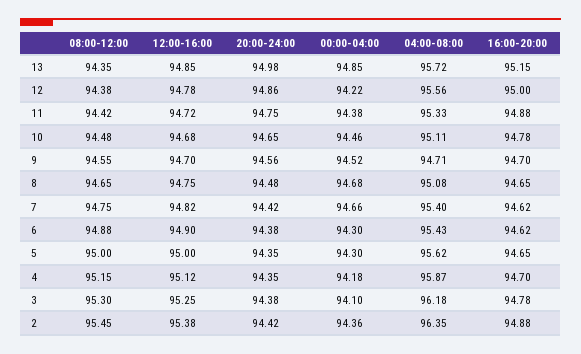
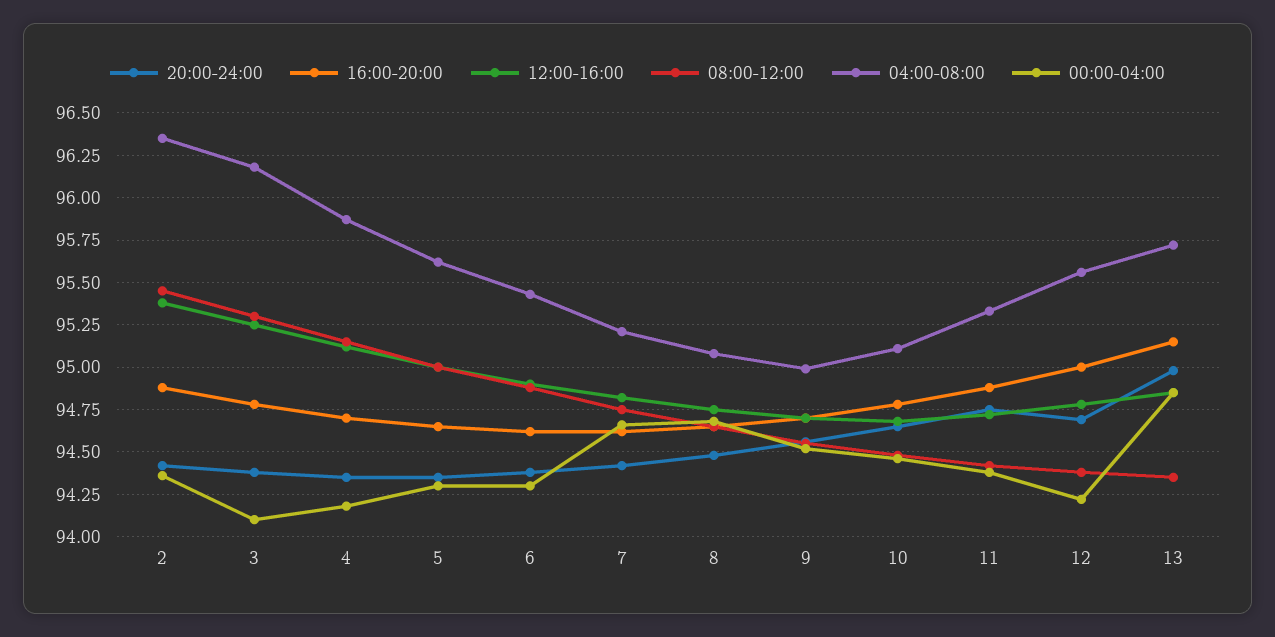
  {
    "08:00-12:00": {
      "13": 94.35,
      "12": 94.38,
      "11": 94.42,
      "10": 94.48,
      "9": 94.55,
      "8": 94.65,
      "7": 94.75,
      "6": 94.88,
      "5": 95,
      "4": 95.15,
      "3": 95.3,
      "2": 95.45
    },
    "12:00-16:00": {
      "13": 94.85,
      "12": 94.78,
      "11": 94.72,
      "10": 94.68,
      "9": 94.7,
      "8": 94.75,
      "7": 94.82,
      "6": 94.9,
      "5": 95,
      "4": 95.12,
      "3": 95.25,
      "2": 95.38
    },
    "20:00-24:00": {
      "13": 94.98,
-     "12": 94.86,
+     "12": 94.7,
      "11": 94.75,
      "10": 94.65,
      "9": 94.56,
      "8": 94.48,
      "7": 94.42,
      "6": 94.38,
      "5": 94.35,
      "4": 94.35,
      "3": 94.38,
      "2": 94.42
    },
    "00:00-04:00": {
      "13": 94.85,
      "12": 94.22,
      "11": 94.38,
      "10": 94.46,
      "9": 94.52,
      "8": 94.68,
      "7": 94.66,
      "6": 94.3,
      "5": 94.3,
      "4": 94.18,
      "3": 94.1,
      "2": 94.36
    },
    "04:00-08:00": {
      "13": 95.72,
      "12": 95.56,
      "11": 95.33,
      "10": 95.11,
-     "9": 94.71,
+     "9": 95,
      "8": 95.08,
-     "7": 95.4,
+     "7": 95.2,
      "6": 95.43,
      "5": 95.62,
      "4": 95.87,
      "3": 96.18,
      "2": 96.35
    },
    "16:00-20:00": {
      "13": 95.15,
      "12": 95,
      "11": 94.88,
      "10": 94.78,
      "9": 94.7,
      "8": 94.65,
      "7": 94.62,
      "6": 94.62,
      "5": 94.65,
      "4": 94.7,
      "3": 94.78,
      "2": 94.88
    }
  }

